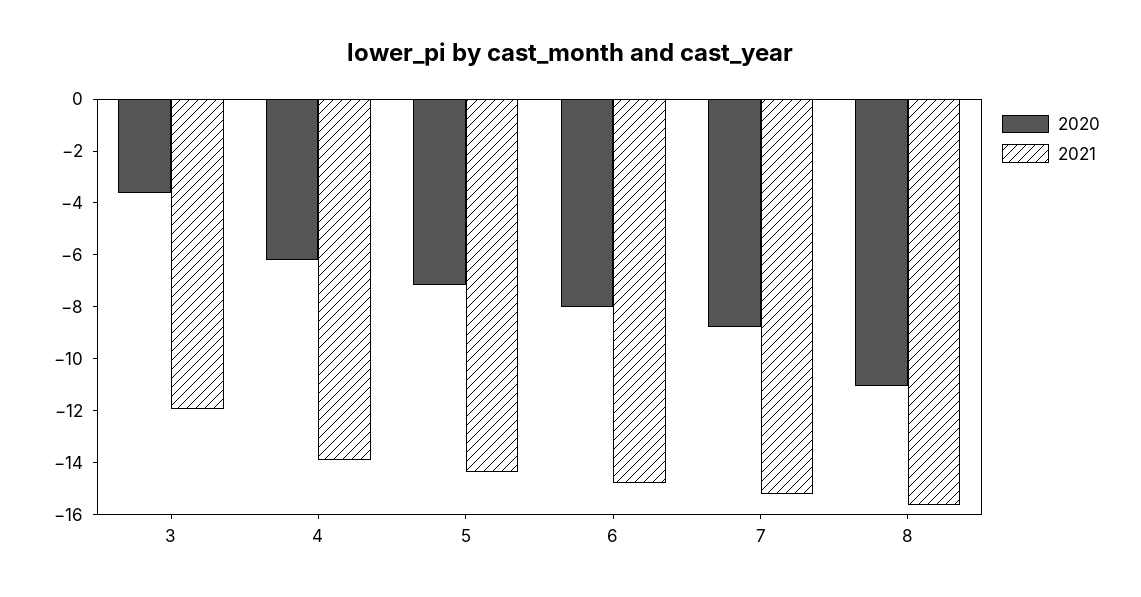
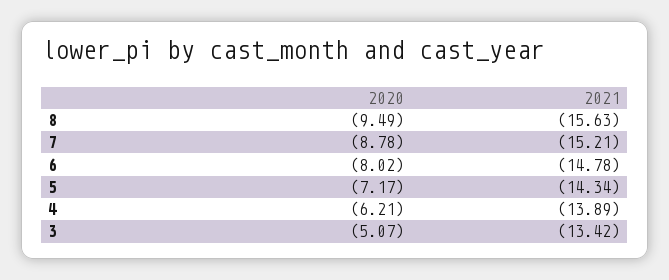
  {
    "2020": {
-     "3": -3.5,
+     "3": -5.07,
      "4": -6.21,
      "5": -7.17,
      "6": -8.02,
      "7": -8.78,
-     "8": -11
+     "8": -9.49
    },
    "2021": {
-     "3": -12,
+     "3": -13.42,
      "4": -13.89,
      "5": -14.34,
      "6": -14.78,
      "7": -15.21,
      "8": -15.63
    }
  }

